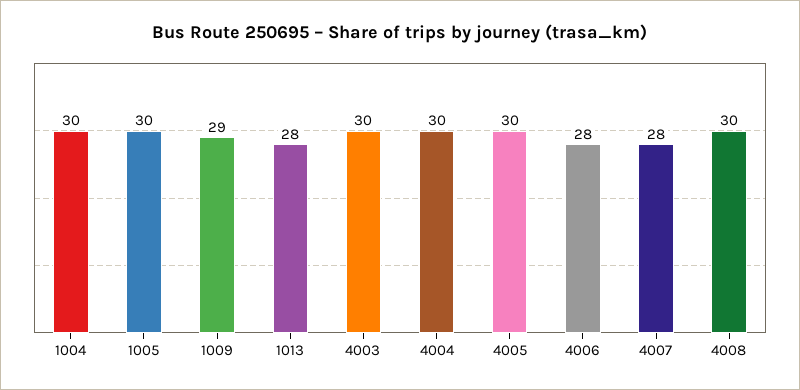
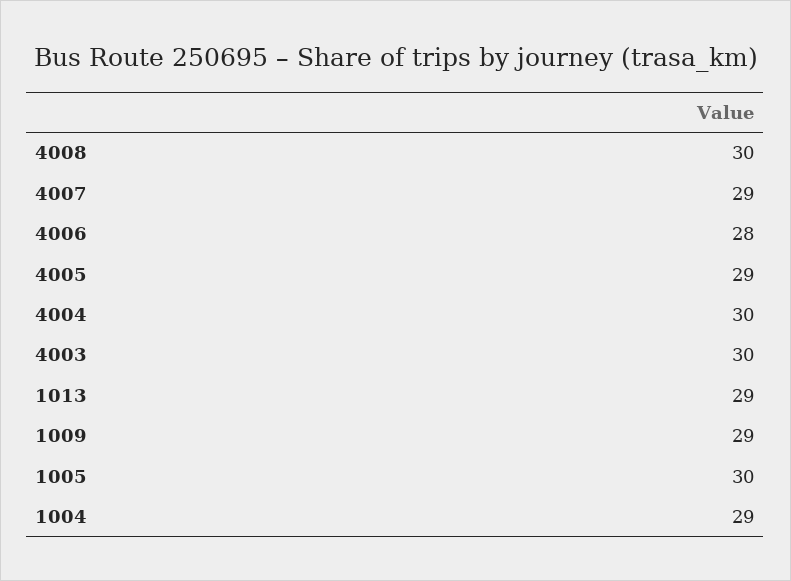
  {
-   "1004": 30,
+   "1004": 29,
    "1005": 30,
    "1009": 29,
-   "1013": 28,
+   "1013": 29,
    "4003": 30,
    "4004": 30,
-   "4005": 30,
+   "4005": 29,
    "4006": 28,
-   "4007": 28,
+   "4007": 29,
    "4008": 30
  }

